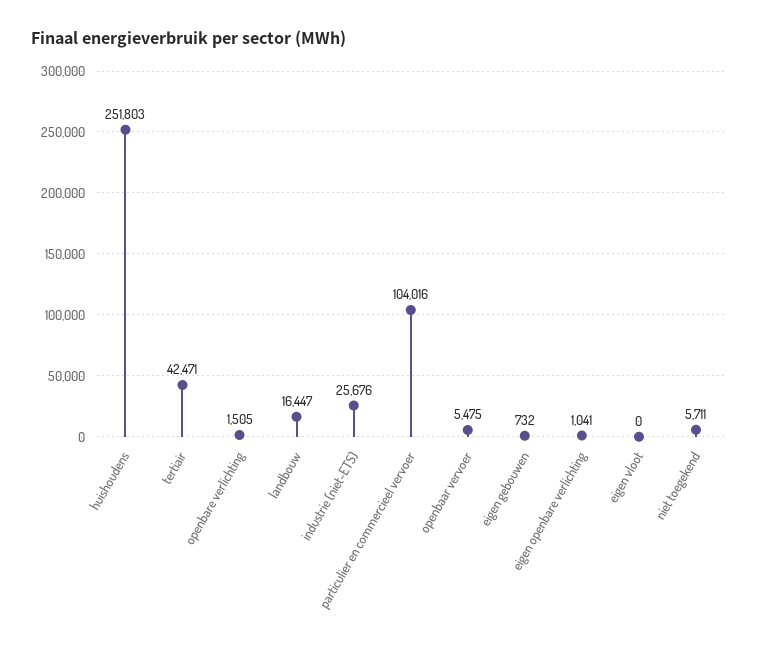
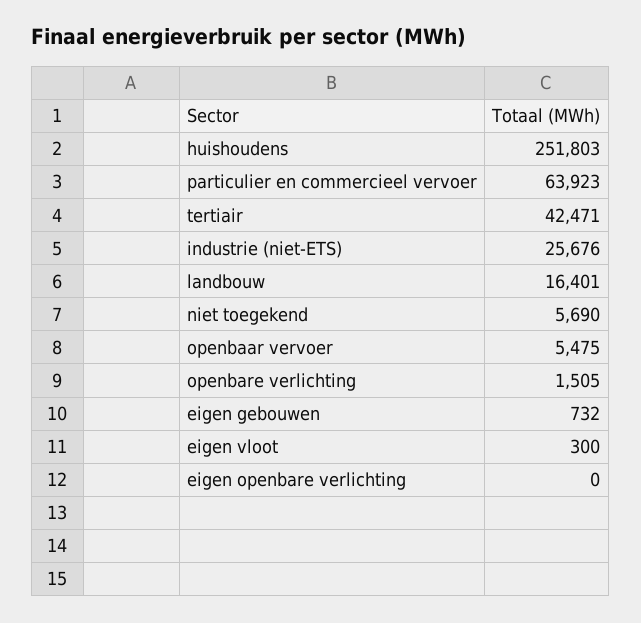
  {
    "huishoudens": 251803,
    "tertiair": 42471,
    "openbare verlichting": 1505,
-   "landbouw": 16447,
+   "landbouw": 16401,
    "industrie (niet-ETS)": 25676,
-   "particulier en commercieel vervoer": 104016,
+   "particulier en commercieel vervoer": 63923,
    "openbaar vervoer": 5475,
    "eigen gebouwen": 732,
-   "eigen openbare verlichting": 1041,
+   "eigen openbare verlichting": 0,
-   "eigen vloot": 0,
+   "eigen vloot": 300,
-   "niet toegekend": 5711
+   "niet toegekend": 5690
  }

